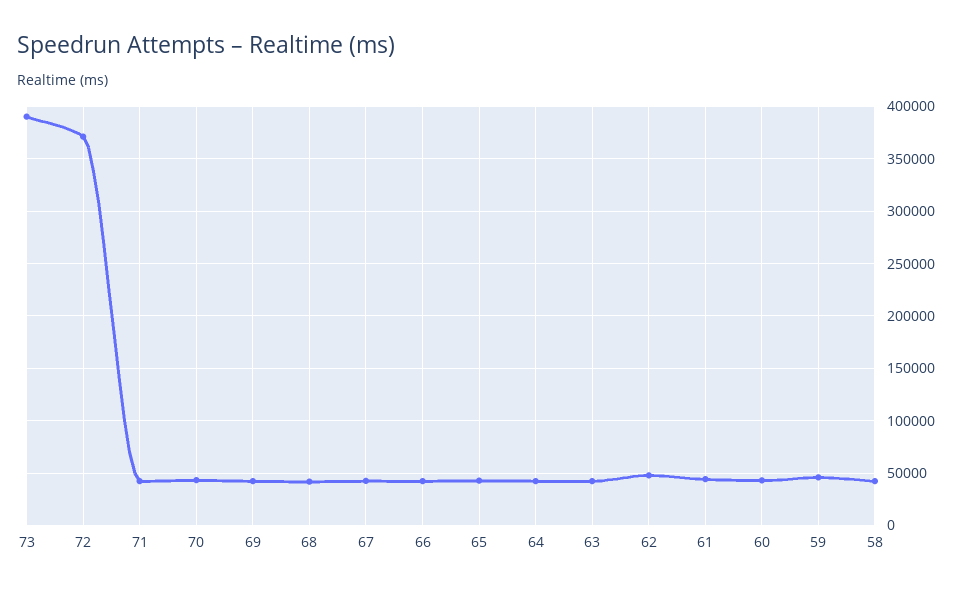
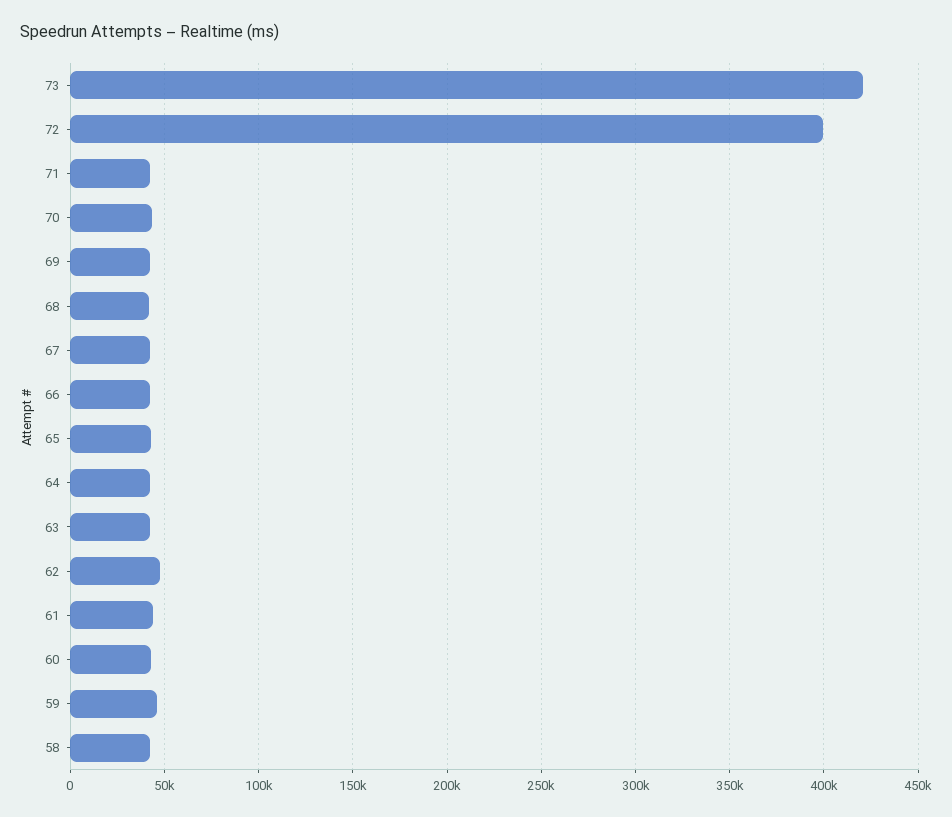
  {
-   "73": 390000,
+   "73": 420000,
-   "72": 370000,
+   "72": 400000,
    "71": 40000,
    "70": 45000,
    "69": 40000,
    "68": 40000,
    "67": 40000,
    "66": 40000,
    "65": 45000,
    "64": 40000,
    "63": 40000,
    "62": 50000,
    "61": 45000,
    "60": 45000,
    "59": 45000,
    "58": 40000
  }

